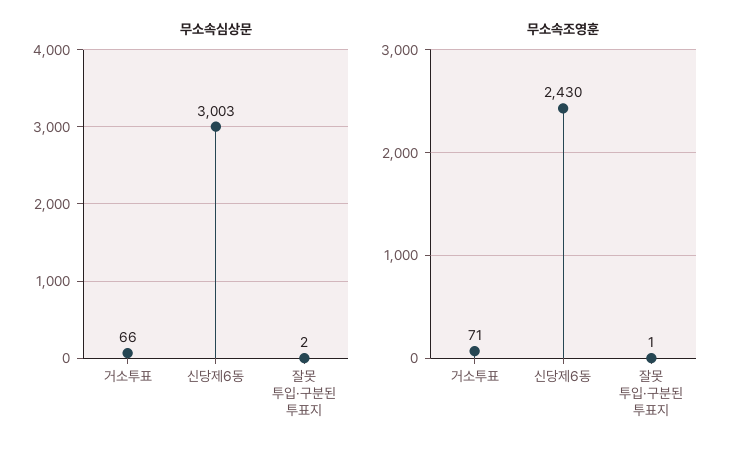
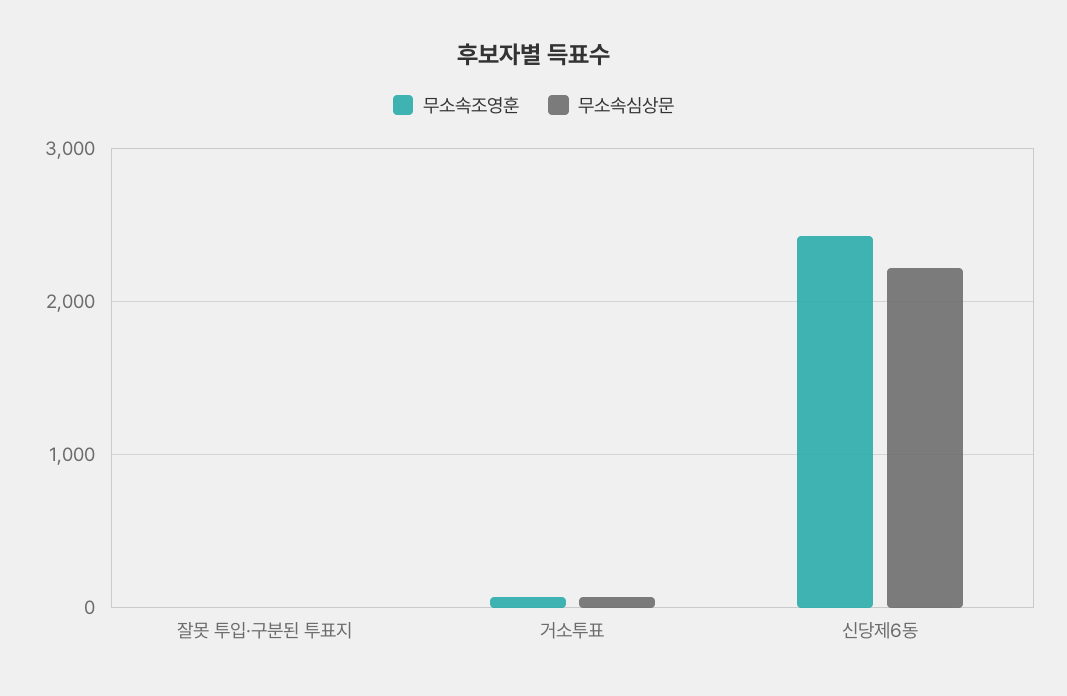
  {
    "무소속심상문": {
      "거소투표": 66,
-     "신당제6동": 3003,
+     "신당제6동": 2200,
      "잘못 투입·구분된 투표지": 2
    },
    "무소속조영훈": {
      "거소투표": 71,
      "신당제6동": 2430,
      "잘못 투입·구분된 투표지": 1
    }
  }

